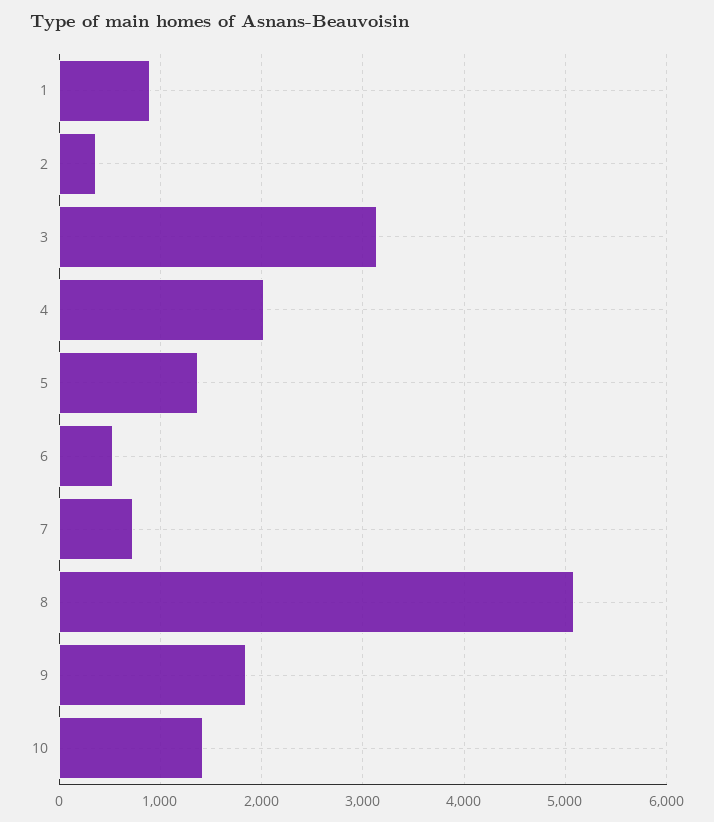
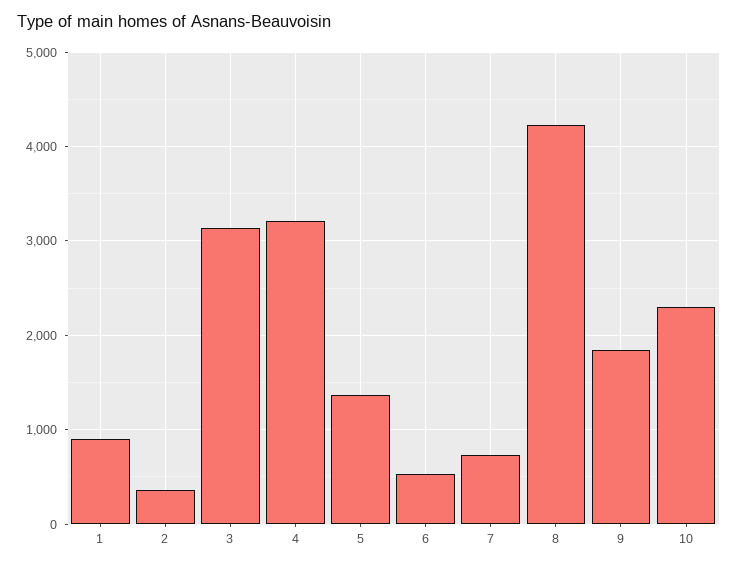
  {
    "1": 900,
    "2": 400,
    "3": 3100,
-   "4": 2000,
+   "4": 3200,
    "5": 1400,
    "6": 500,
    "7": 700,
-   "8": 5100,
+   "8": 4200,
    "9": 1800,
-   "10": 1400
+   "10": 2300
  }

